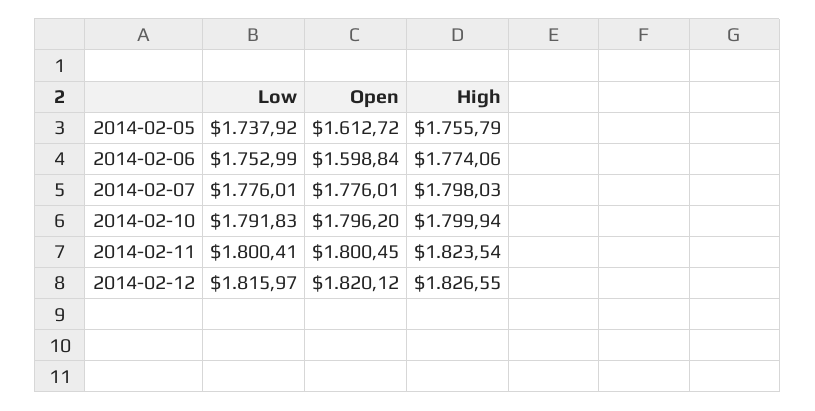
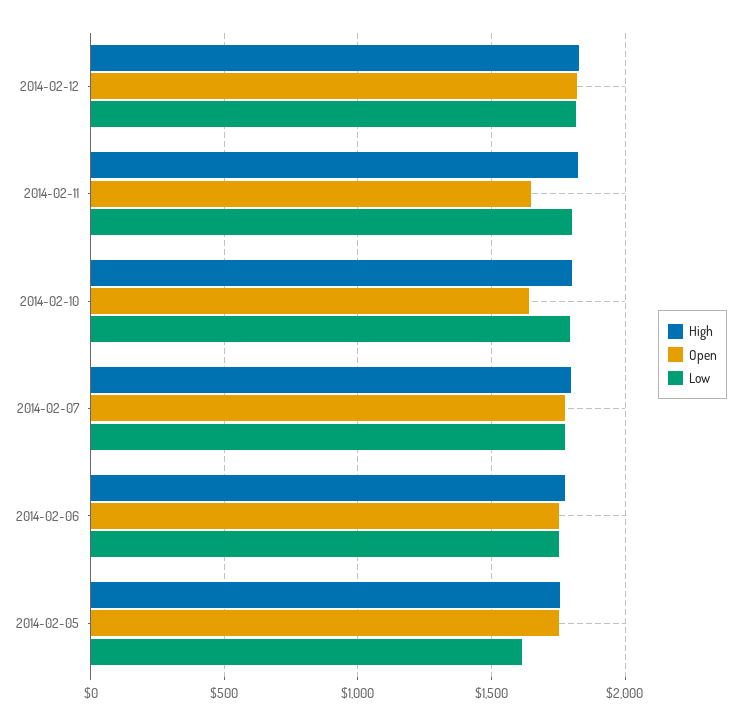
  {
    "Low": {
-     "2014-02-05": 1737.92,
+     "2014-02-05": 1600,
      "2014-02-06": 1752.99,
      "2014-02-07": 1776.01,
      "2014-02-10": 1791.83,
      "2014-02-11": 1800.41,
      "2014-02-12": 1815.97
    },
    "Open": {
-     "2014-02-05": 1612.72,
+     "2014-02-05": 1750,
-     "2014-02-06": 1598.84,
+     "2014-02-06": 1750,
      "2014-02-07": 1776.01,
-     "2014-02-10": 1796.2,
+     "2014-02-10": 1650,
-     "2014-02-11": 1800.45,
+     "2014-02-11": 1650,
      "2014-02-12": 1820.12
    },
    "High": {
      "2014-02-05": 1755.79,
      "2014-02-06": 1774.06,
      "2014-02-07": 1798.03,
      "2014-02-10": 1799.94,
      "2014-02-11": 1823.54,
      "2014-02-12": 1826.55
    }
  }

